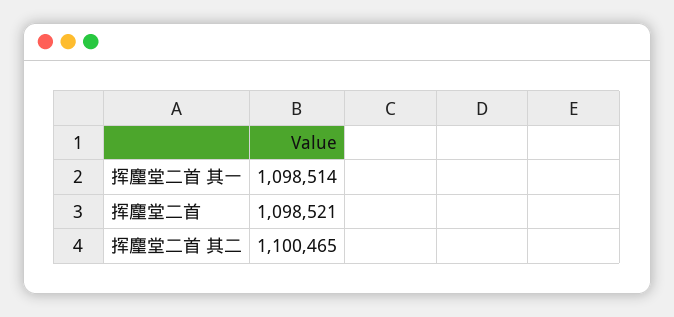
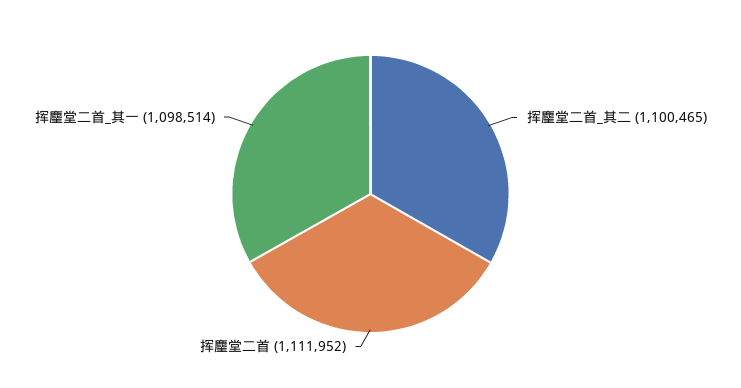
  {
    "挥麈堂二首 其一": 1098514,
-   "挥麈堂二首": 1098521,
+   "挥麈堂二首": 1111952,
    "挥麈堂二首 其二": 1100465
  }

